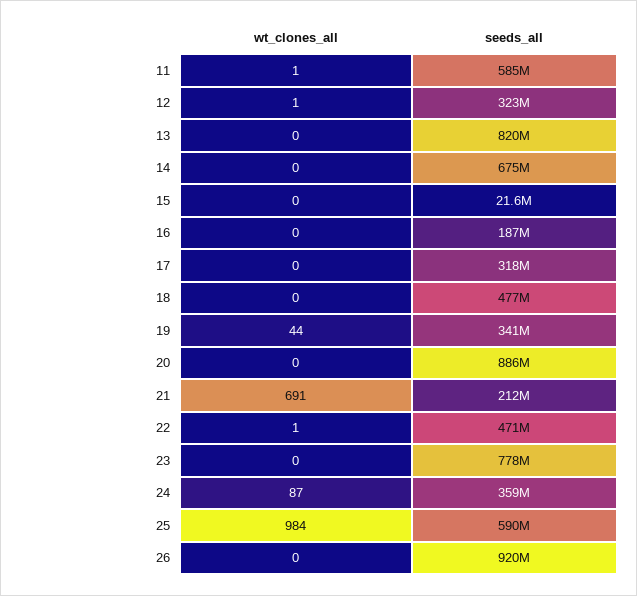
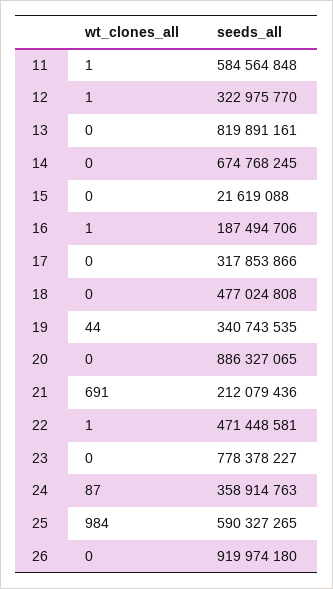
  {
    "wt_clones_all": {
      "11": 1,
      "12": 1,
      "13": 0,
      "14": 0,
      "15": 0,
-     "16": 0,
+     "16": 1,
      "17": 0,
      "18": 0,
      "19": 44,
      "20": 0,
      "21": 691,
      "22": 1,
      "23": 0,
      "24": 87,
      "25": 984,
      "26": 0
    },
    "seeds_all": {
      "11": 584564848,
      "12": 322975770,
      "13": 819891161,
      "14": 674768245,
      "15": 21619088,
      "16": 187494706,
      "17": 317853866,
      "18": 477024808,
      "19": 340743535,
      "20": 886327065,
      "21": 212079436,
      "22": 471448581,
      "23": 778378227,
      "24": 358914763,
      "25": 590327265,
      "26": 919974180
    }
  }

